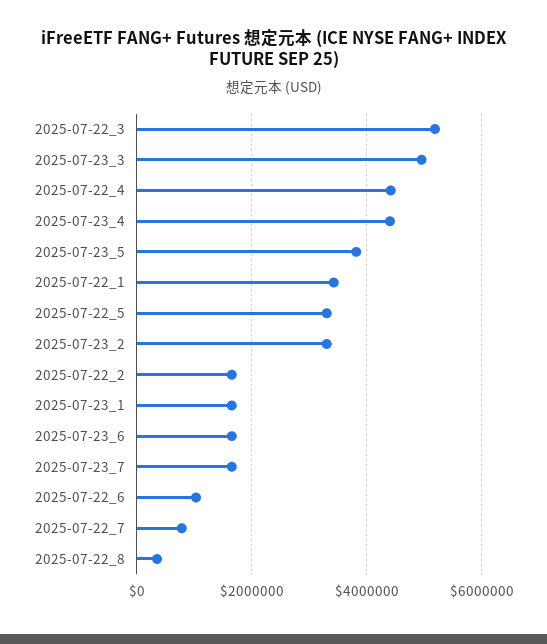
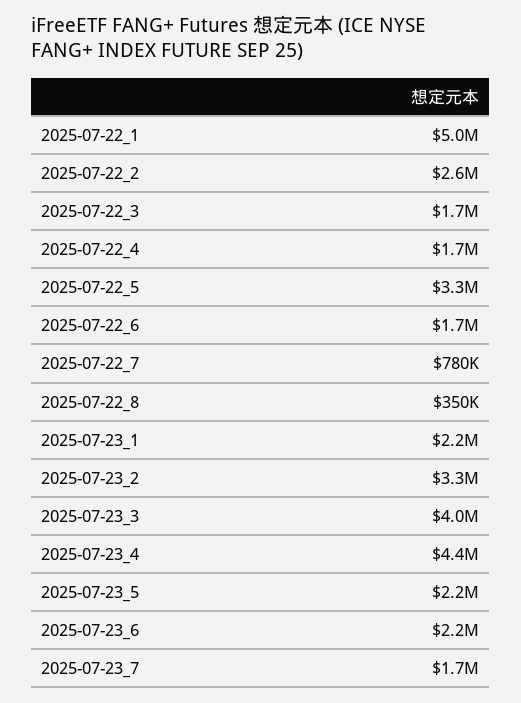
  {
-   "2025-07-22_3": 5200000,
+   "2025-07-22_3": 1700000,
-   "2025-07-23_3": 5000000,
+   "2025-07-23_3": 4000000,
-   "2025-07-22_4": 4400000,
+   "2025-07-22_4": 1700000,
    "2025-07-23_4": 4400000,
-   "2025-07-23_5": 3800000,
+   "2025-07-23_5": 2200000,
-   "2025-07-22_1": 3400000,
+   "2025-07-22_1": 5000000,
    "2025-07-22_5": 3300000,
    "2025-07-23_2": 3300000,
-   "2025-07-22_2": 1600000,
+   "2025-07-22_2": 2600000,
-   "2025-07-23_1": 1600000,
+   "2025-07-23_1": 2200000,
-   "2025-07-23_6": 1600000,
+   "2025-07-23_6": 2200000,
    "2025-07-23_7": 1700000,
-   "2025-07-22_6": 1000000,
+   "2025-07-22_6": 1700000,
    "2025-07-22_7": 780000,
    "2025-07-22_8": 350000
  }

